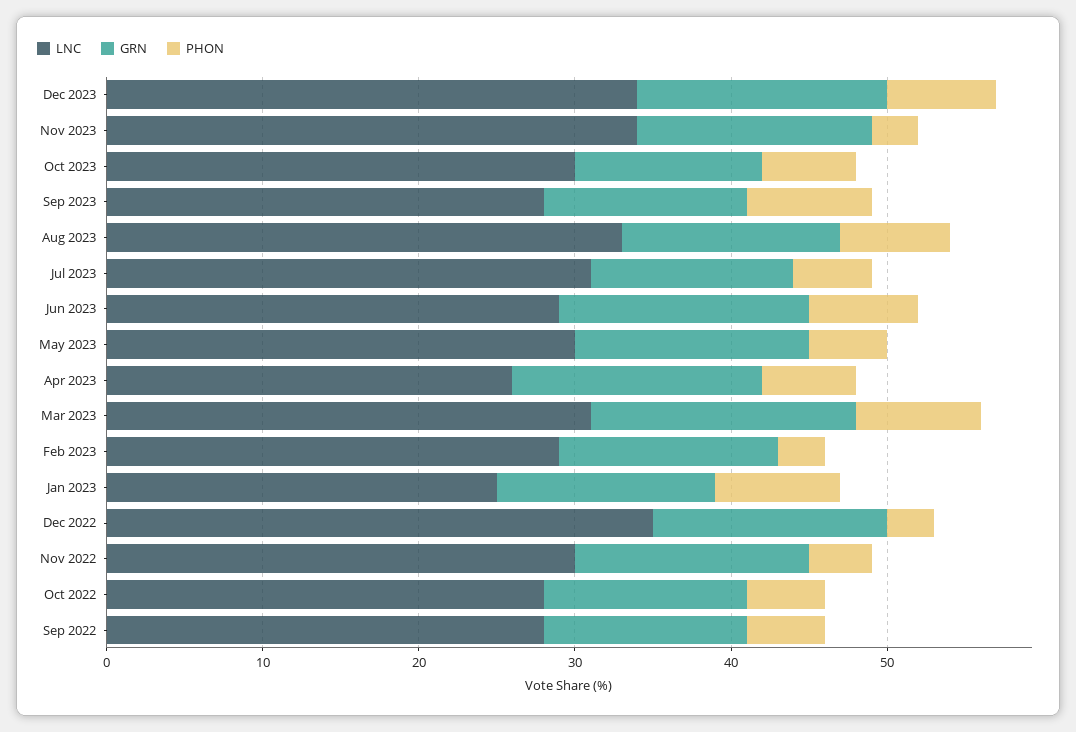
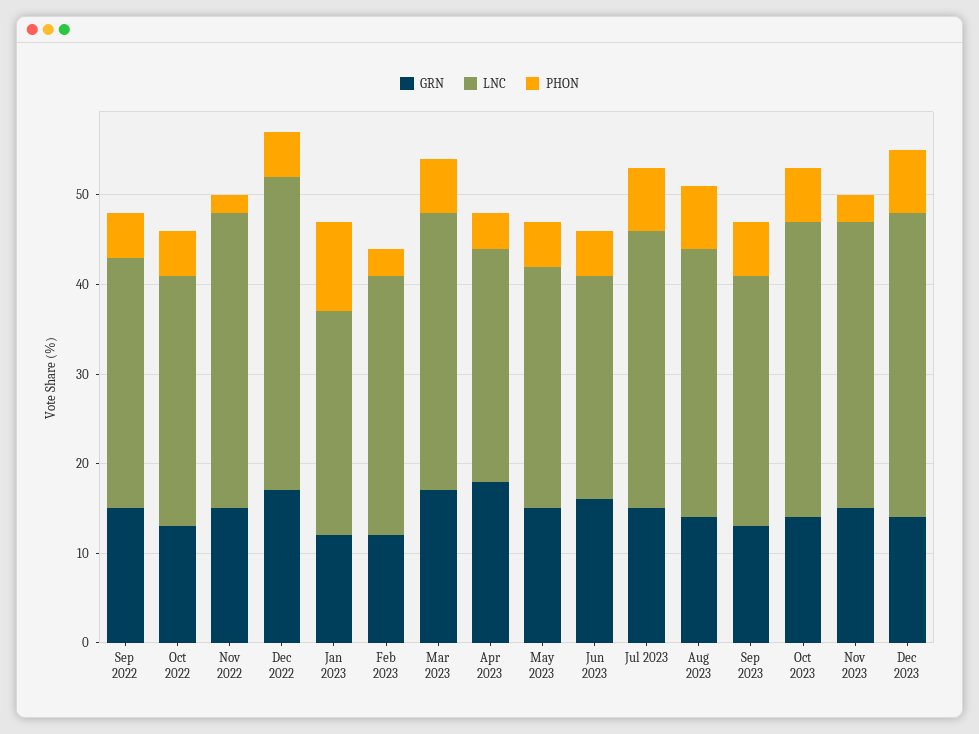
  {
    "LNC": {
      "Dec 2023": 34,
-     "Nov 2023": 34,
+     "Nov 2023": 32,
-     "Oct 2023": 30,
+     "Oct 2023": 33,
      "Sep 2023": 28,
-     "Aug 2023": 33,
+     "Aug 2023": 30,
      "Jul 2023": 31,
-     "Jun 2023": 29,
+     "Jun 2023": 25,
-     "May 2023": 30,
+     "May 2023": 27,
      "Apr 2023": 26,
      "Mar 2023": 31,
      "Feb 2023": 29,
      "Jan 2023": 25,
      "Dec 2022": 35,
-     "Nov 2022": 30,
+     "Nov 2022": 33,
      "Oct 2022": 28,
      "Sep 2022": 28
    },
    "GRN": {
-     "Dec 2023": 16,
+     "Dec 2023": 14,
      "Nov 2023": 15,
-     "Oct 2023": 12,
+     "Oct 2023": 14,
      "Sep 2023": 13,
      "Aug 2023": 14,
-     "Jul 2023": 13,
+     "Jul 2023": 15,
      "Jun 2023": 16,
      "May 2023": 15,
-     "Apr 2023": 16,
+     "Apr 2023": 18,
      "Mar 2023": 17,
-     "Feb 2023": 14,
+     "Feb 2023": 12,
-     "Jan 2023": 14,
+     "Jan 2023": 12,
-     "Dec 2022": 15,
+     "Dec 2022": 17,
      "Nov 2022": 15,
      "Oct 2022": 13,
-     "Sep 2022": 13
+     "Sep 2022": 15
    },
    "PHON": {
      "Dec 2023": 7,
      "Nov 2023": 3,
      "Oct 2023": 6,
-     "Sep 2023": 8,
+     "Sep 2023": 6,
      "Aug 2023": 7,
-     "Jul 2023": 5,
+     "Jul 2023": 7,
-     "Jun 2023": 7,
+     "Jun 2023": 5,
      "May 2023": 5,
-     "Apr 2023": 6,
+     "Apr 2023": 4,
-     "Mar 2023": 8,
+     "Mar 2023": 6,
      "Feb 2023": 3,
-     "Jan 2023": 8,
+     "Jan 2023": 10,
-     "Dec 2022": 3,
+     "Dec 2022": 5,
-     "Nov 2022": 4,
+     "Nov 2022": 2,
      "Oct 2022": 5,
      "Sep 2022": 5
    }
  }

